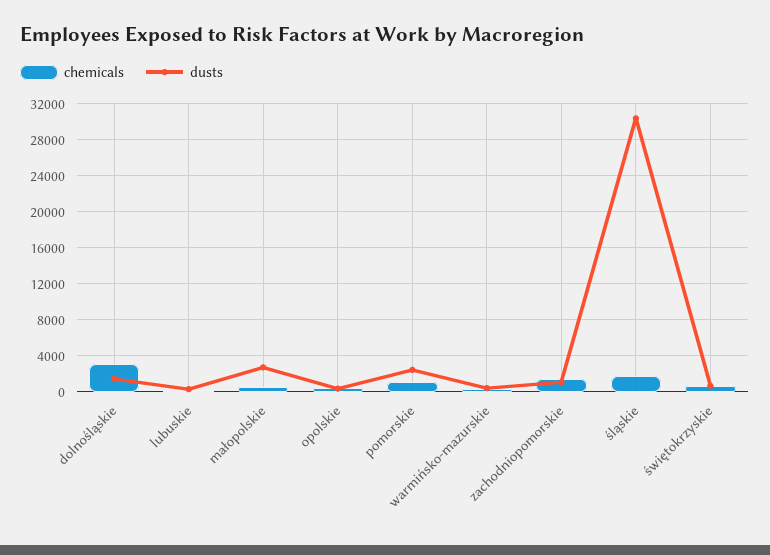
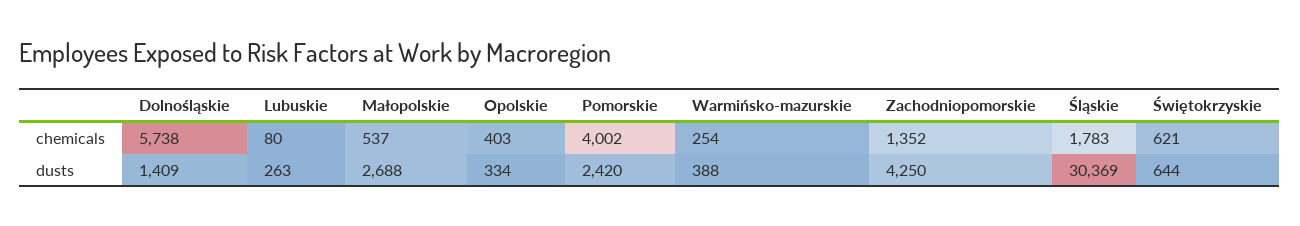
  {
    "chemicals": {
-     "dolnośląskie": 3000,
+     "dolnośląskie": 5738,
      "lubuskie": 80,
      "małopolskie": 537,
      "opolskie": 403,
-     "pomorskie": 1000,
+     "pomorskie": 4002,
      "warmińsko-mazurskie": 254,
      "zachodniopomorskie": 1352,
      "śląskie": 1783,
      "świętokrzyskie": 621
    },
    "dusts": {
      "dolnośląskie": 1409,
      "lubuskie": 263,
      "małopolskie": 2688,
      "opolskie": 334,
      "pomorskie": 2420,
      "warmińsko-mazurskie": 388,
-     "zachodniopomorskie": 1000,
+     "zachodniopomorskie": 4250,
      "śląskie": 30369,
      "świętokrzyskie": 644
    }
  }

